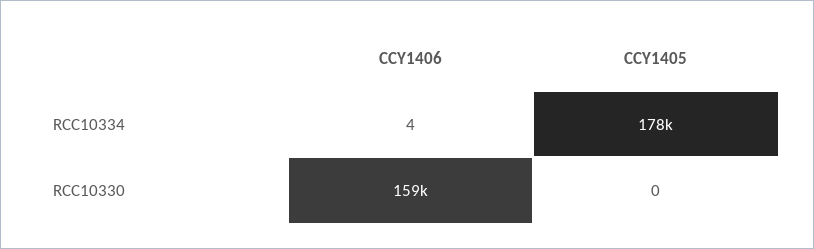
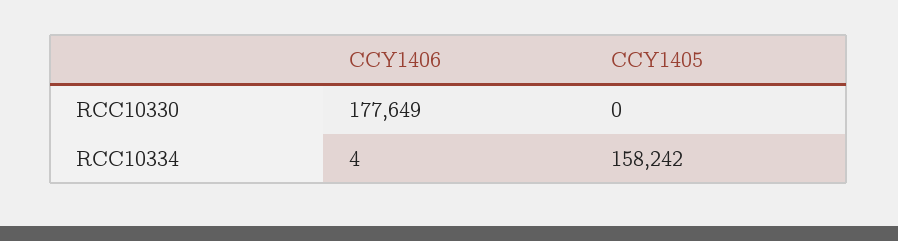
  {
    "CCY1406": {
      "RCC10334": 4,
-     "RCC10330": 159000
+     "RCC10330": 177649
    },
    "CCY1405": {
-     "RCC10334": 178000,
+     "RCC10334": 158242,
      "RCC10330": 0
    }
  }

